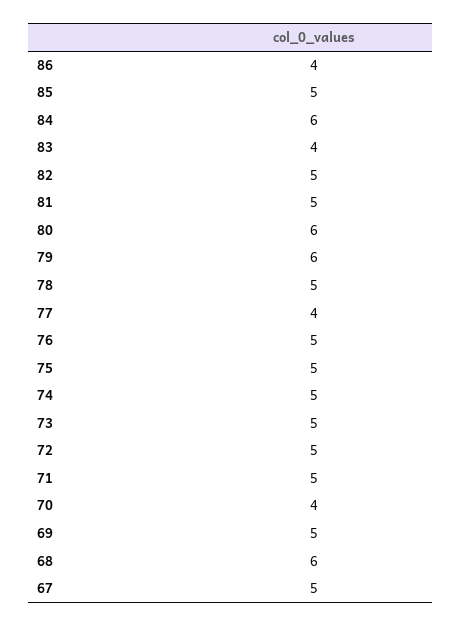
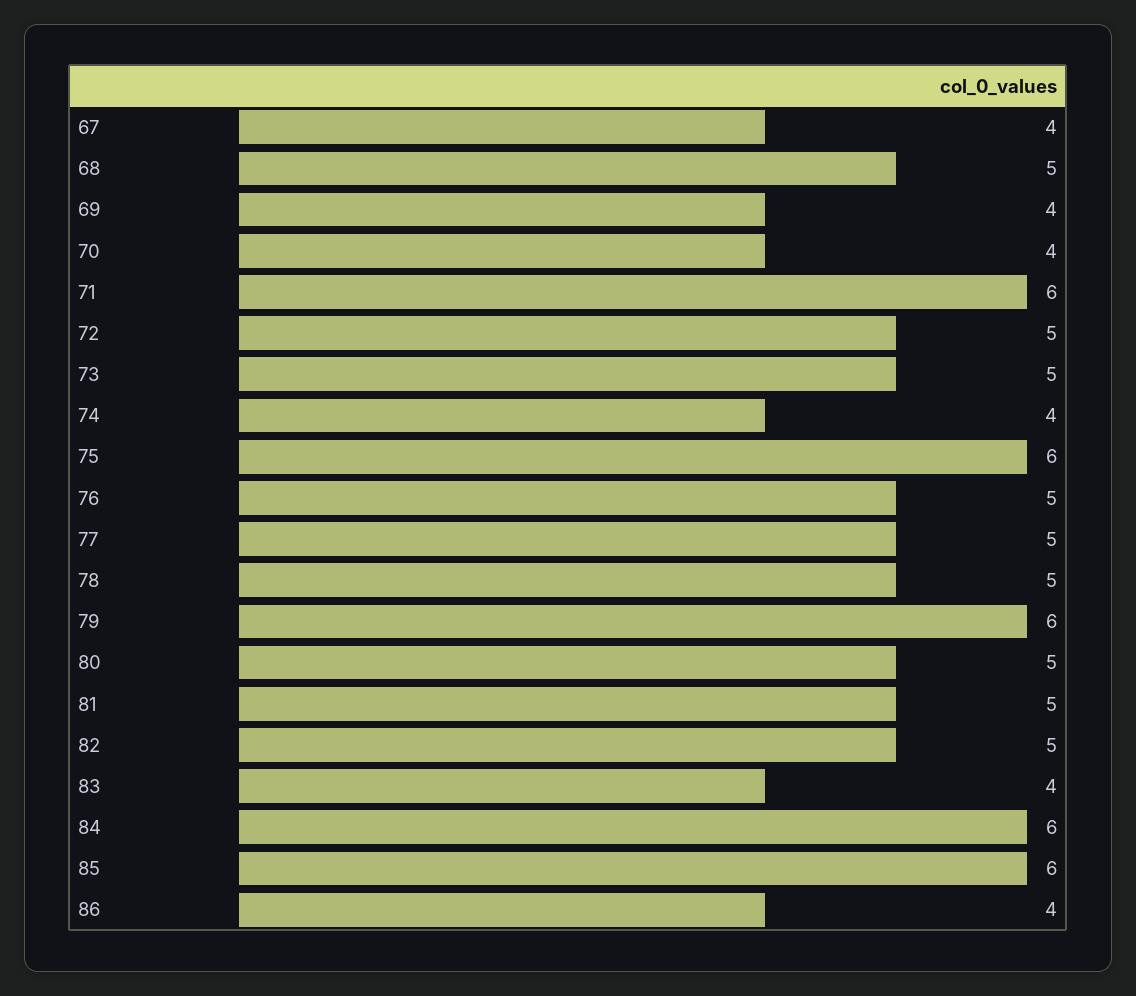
  {
    "86": 4,
-   "85": 5,
+   "85": 6,
    "84": 6,
    "83": 4,
    "82": 5,
    "81": 5,
-   "80": 6,
+   "80": 5,
    "79": 6,
    "78": 5,
-   "77": 4,
+   "77": 5,
    "76": 5,
-   "75": 5,
+   "75": 6,
-   "74": 5,
+   "74": 4,
    "73": 5,
    "72": 5,
-   "71": 5,
+   "71": 6,
    "70": 4,
-   "69": 5,
+   "69": 4,
-   "68": 6,
+   "68": 5,
-   "67": 5
+   "67": 4
  }

